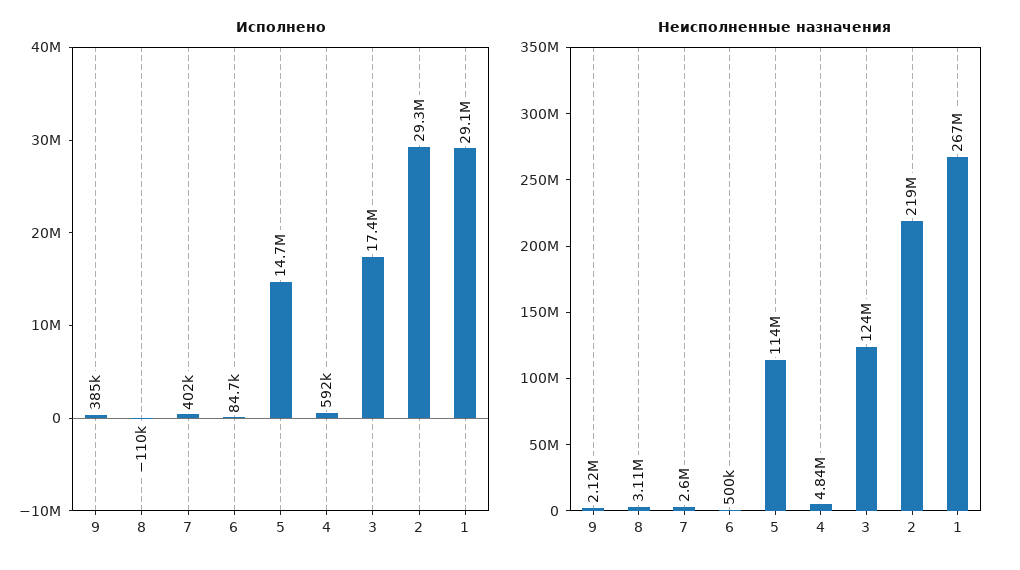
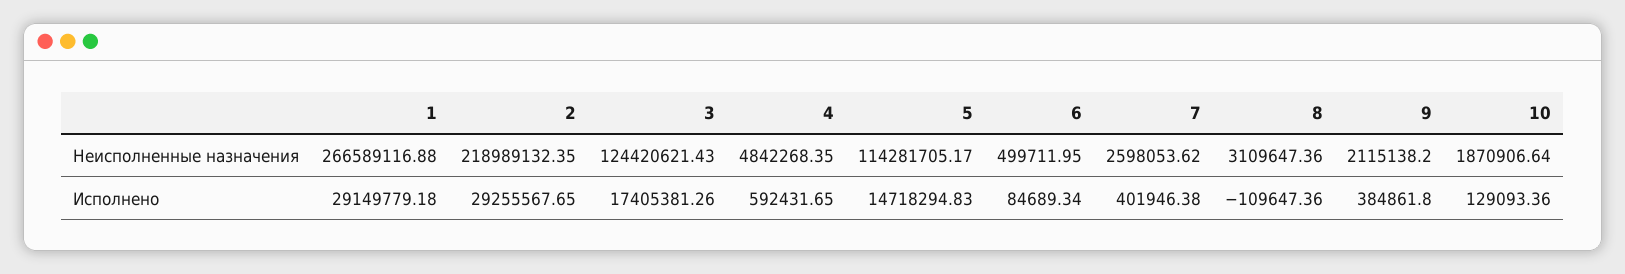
  {
    "Исполнено": {
      "9": 384861.8,
      "8": -109647.36,
      "7": 401946.38,
      "6": 84689.34,
      "5": 14718294.83,
      "4": 592431.65,
      "3": 17405381.26,
      "2": 29255567.65,
-     "1": 29149779.18
+     "1": 29149779.18,
+     "10": 129093.36
    },
    "Неисполненные назначения": {
      "9": 2115138.2,
      "8": 3109647.36,
      "7": 2598053.62,
      "6": 499711.95,
      "5": 114281705.17,
      "4": 4842268.35,
      "3": 124420621.43,
      "2": 218989132.35,
-     "1": 266589116.88
+     "1": 266589116.88,
+     "10": 1870906.64
    }
  }

